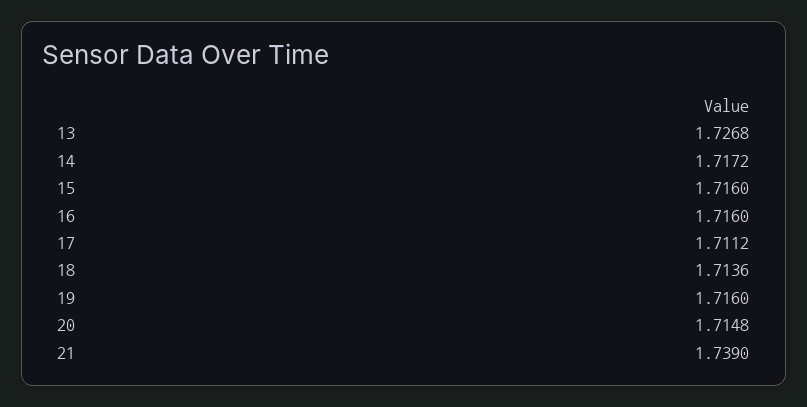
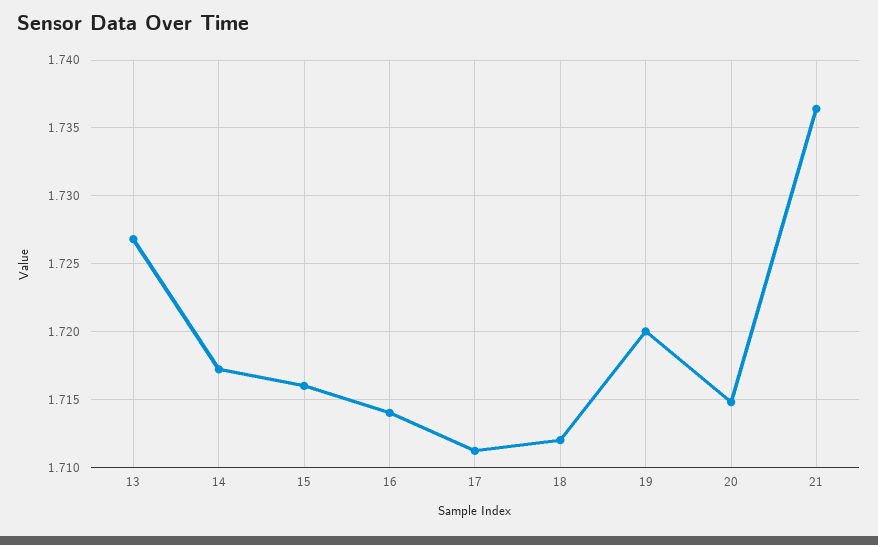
  {
    "13": 1.7268,
    "14": 1.7172,
    "15": 1.716,
-   "16": 1.716,
+   "16": 1.714,
    "17": 1.7112,
-   "18": 1.7136,
+   "18": 1.712,
-   "19": 1.716,
+   "19": 1.72,
    "20": 1.7148,
-   "21": 1.739
+   "21": 1.7365
  }

